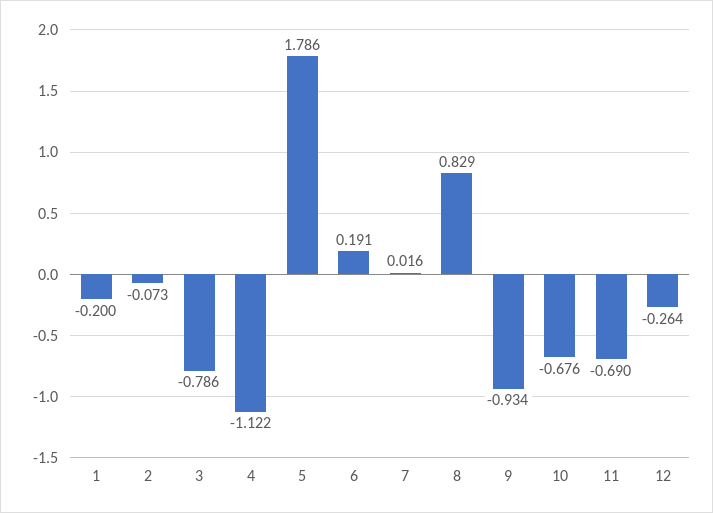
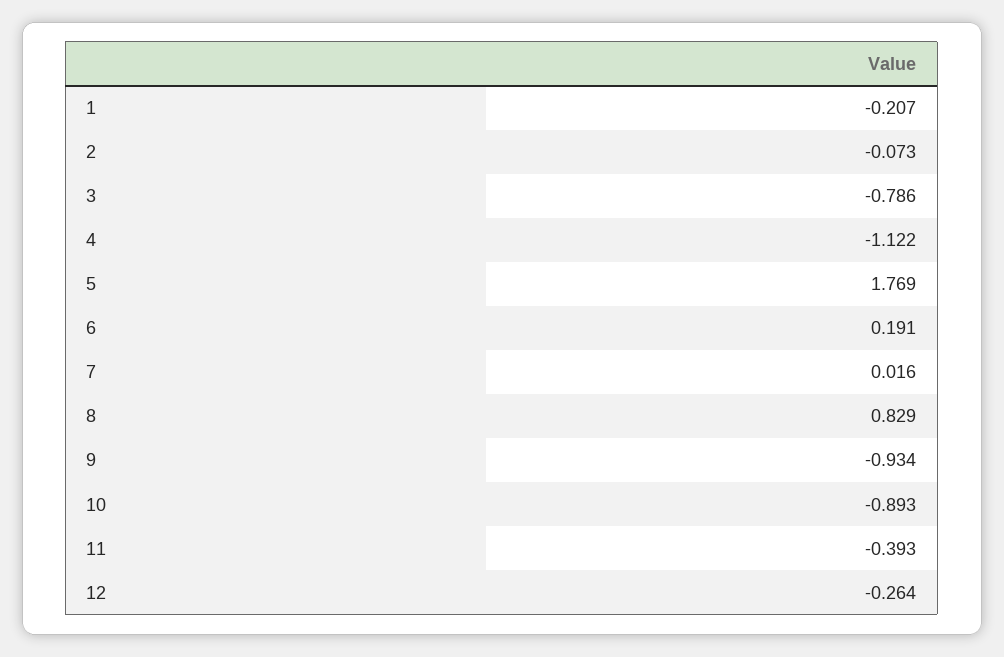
  {
-   "1": -0.2,
+   "1": -0.207,
    "2": -0.073,
    "3": -0.786,
    "4": -1.122,
-   "5": 1.786,
+   "5": 1.769,
    "6": 0.191,
    "7": 0.016,
    "8": 0.829,
    "9": -0.934,
-   "10": -0.676,
+   "10": -0.893,
-   "11": -0.69,
+   "11": -0.393,
    "12": -0.264
  }

